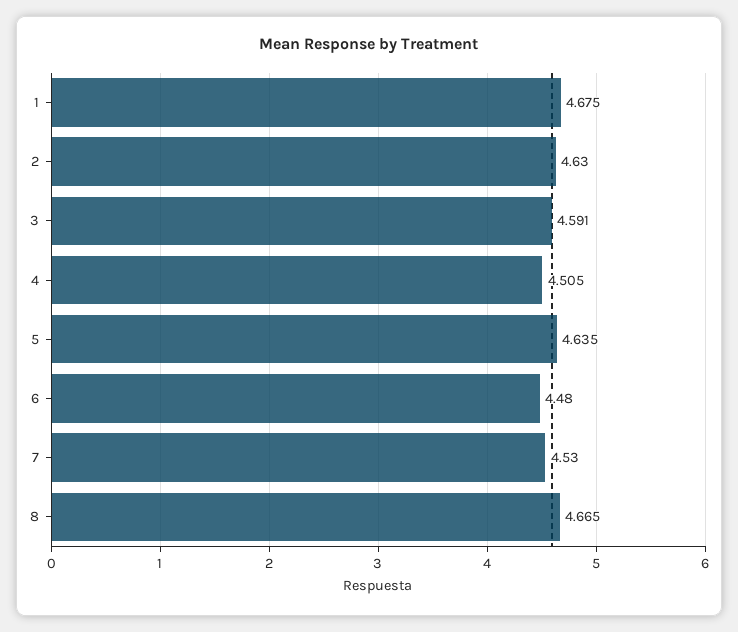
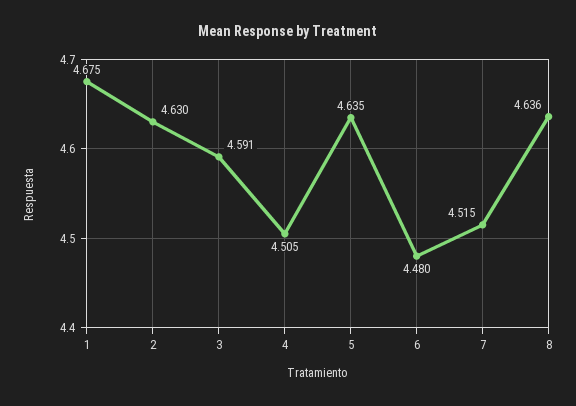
  {
    "1": 4.675,
    "2": 4.63,
    "3": 4.591,
    "4": 4.505,
    "5": 4.635,
    "6": 4.48,
-   "7": 4.53,
+   "7": 4.515,
-   "8": 4.665
+   "8": 4.636
  }

